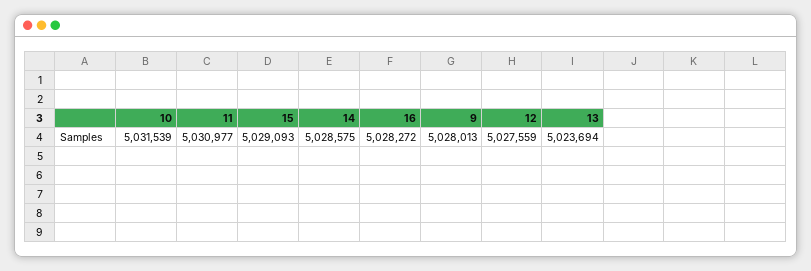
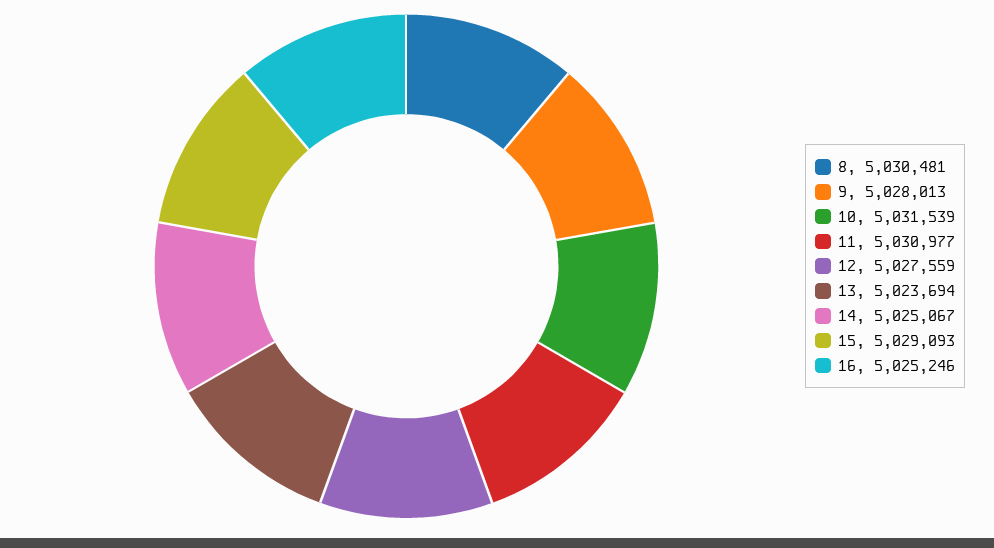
  {
    "10": 5031539,
    "11": 5030977,
    "15": 5029093,
-   "14": 5028575,
+   "14": 5025067,
-   "16": 5028272,
+   "16": 5025246,
    "9": 5028013,
    "12": 5027559,
-   "13": 5023694
+   "13": 5023694,
+   "8": 5030481
  }

